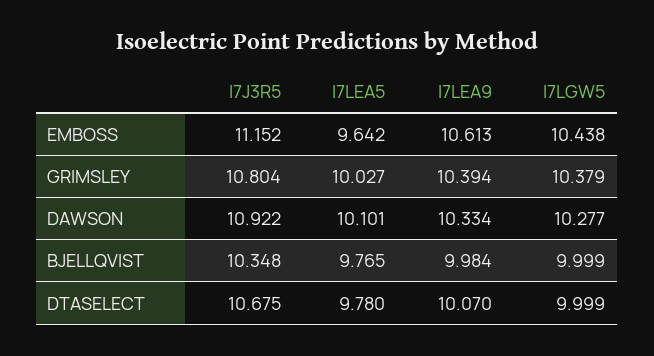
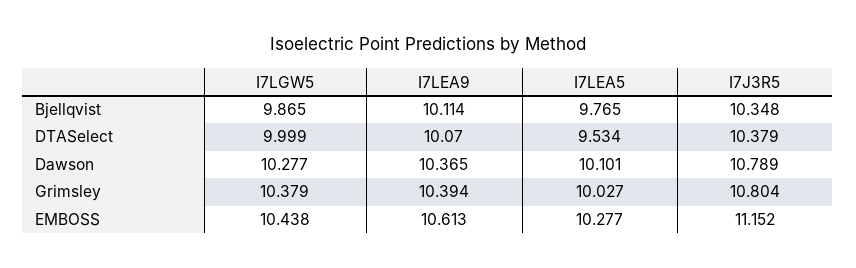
  {
    "I7J3R5": {
      "EMBOSS": 11.152,
      "GRIMSLEY": 10.804,
-     "DAWSON": 10.922,
+     "DAWSON": 10.789,
      "BJELLQVIST": 10.348,
-     "DTASELECT": 10.675
+     "DTASELECT": 10.379
    },
    "I7LEA5": {
-     "EMBOSS": 9.642,
+     "EMBOSS": 10.277,
      "GRIMSLEY": 10.027,
      "DAWSON": 10.101,
      "BJELLQVIST": 9.765,
-     "DTASELECT": 9.78
+     "DTASELECT": 9.534
    },
    "I7LEA9": {
      "EMBOSS": 10.613,
      "GRIMSLEY": 10.394,
-     "DAWSON": 10.334,
+     "DAWSON": 10.365,
-     "BJELLQVIST": 9.984,
+     "BJELLQVIST": 10.114,
      "DTASELECT": 10.07
    },
    "I7LGW5": {
      "EMBOSS": 10.438,
      "GRIMSLEY": 10.379,
      "DAWSON": 10.277,
-     "BJELLQVIST": 9.999,
+     "BJELLQVIST": 9.865,
      "DTASELECT": 9.999
    }
  }

